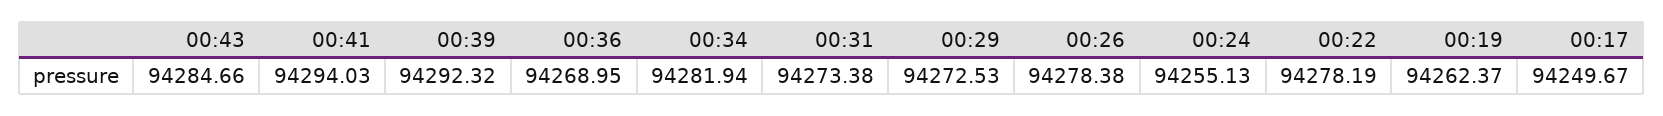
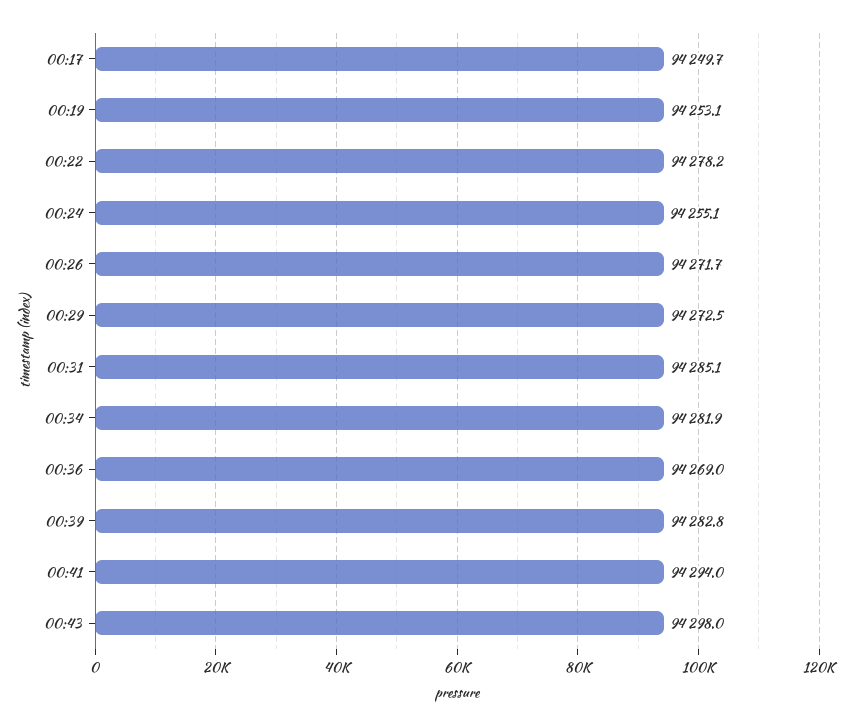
  {
-   "00:43": 94284.66,
+   "00:43": 94298,
    "00:41": 94294.03,
-   "00:39": 94292.32,
+   "00:39": 94282.8,
    "00:36": 94268.95,
    "00:34": 94281.94,
-   "00:31": 94273.38,
+   "00:31": 94285.1,
    "00:29": 94272.53,
-   "00:26": 94278.38,
+   "00:26": 94271.7,
    "00:24": 94255.13,
    "00:22": 94278.19,
-   "00:19": 94262.37,
+   "00:19": 94253.1,
    "00:17": 94249.67
  }

